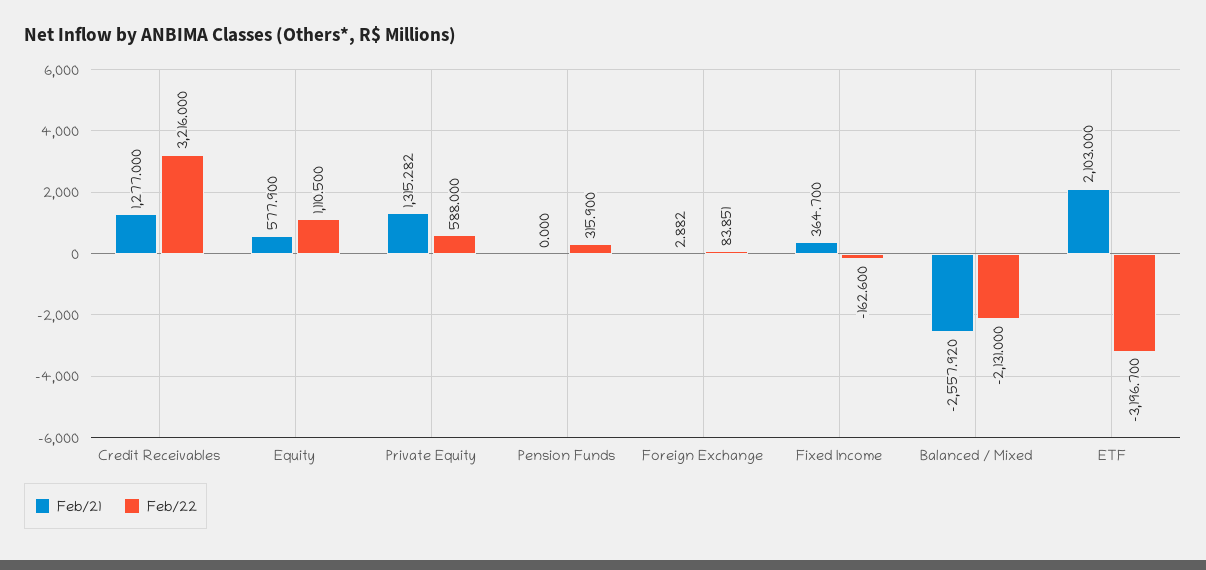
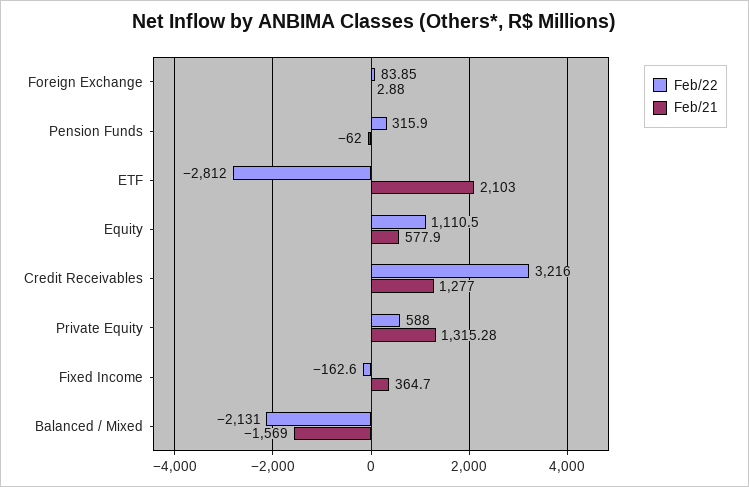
  {
    "Feb/21": {
      "Credit Receivables": 1277,
      "Equity": 577.9,
      "Private Equity": 1315.282,
-     "Pension Funds": 0,
+     "Pension Funds": -62,
      "Foreign Exchange": 2.882,
      "Fixed Income": 364.7,
-     "Balanced / Mixed": -2557.92,
+     "Balanced / Mixed": -1569,
      "ETF": 2103
    },
    "Feb/22": {
      "Credit Receivables": 3216,
      "Equity": 1110.5,
      "Private Equity": 588,
      "Pension Funds": 315.9,
      "Foreign Exchange": 83.851,
      "Fixed Income": -162.6,
      "Balanced / Mixed": -2131,
-     "ETF": -3196.7
+     "ETF": -2812
    }
  }

